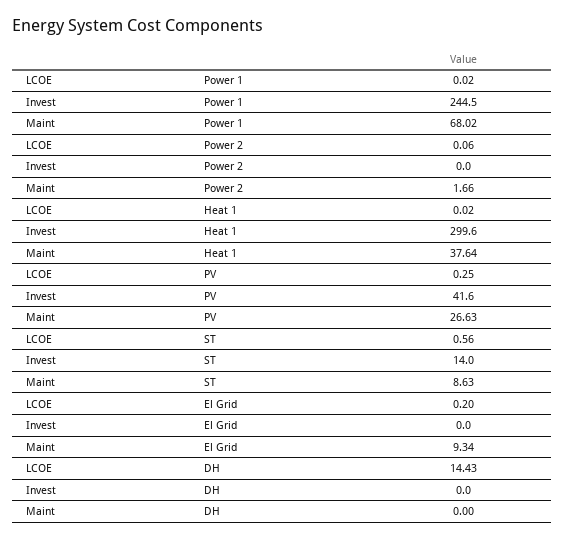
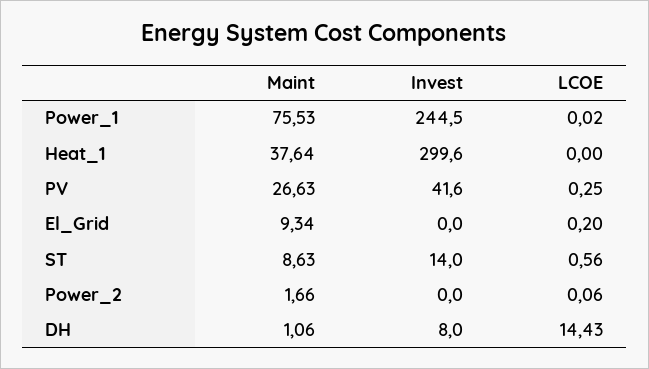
  {
    "LCOE": {
      "Power 1": 0.02,
      "Power 2": 0.06,
-     "Heat 1": 0.02,
+     "Heat 1": 0,
      "PV": 0.25,
      "ST": 0.56,
      "El Grid": 0.2,
      "DH": 14.43
    },
    "Invest": {
      "Power 1": 244.5,
      "Power 2": 0,
      "Heat 1": 299.6,
      "PV": 41.6,
      "ST": 14,
      "El Grid": 0,
-     "DH": 0
+     "DH": 8
    },
    "Maint": {
-     "Power 1": 68.02,
+     "Power 1": 75.53,
      "Power 2": 1.66,
      "Heat 1": 37.64,
      "PV": 26.63,
      "ST": 8.63,
      "El Grid": 9.34,
-     "DH": 0
+     "DH": 1.06
    }
  }

